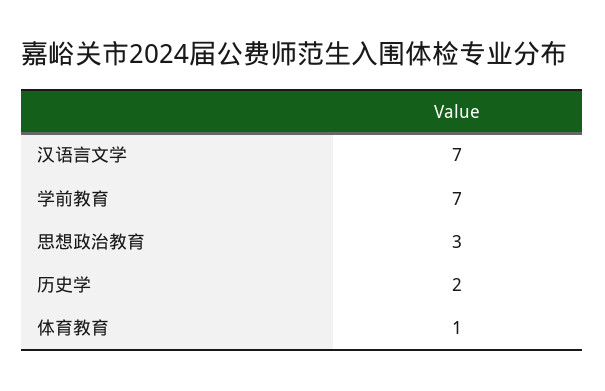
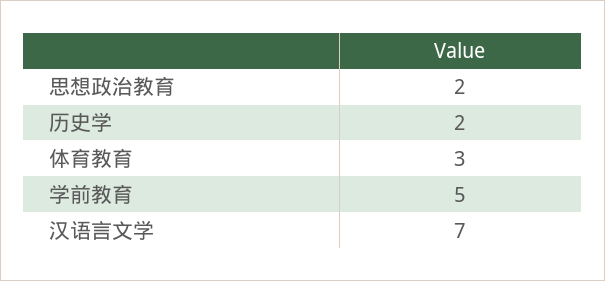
  {
    "汉语言文学": 7,
-   "学前教育": 7,
+   "学前教育": 5,
-   "思想政治教育": 3,
+   "思想政治教育": 2,
    "历史学": 2,
-   "体育教育": 1
+   "体育教育": 3
  }

